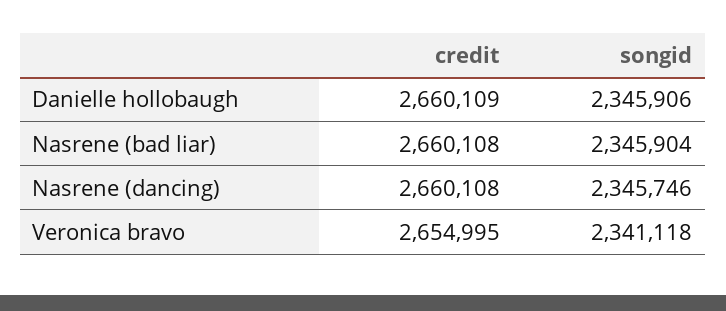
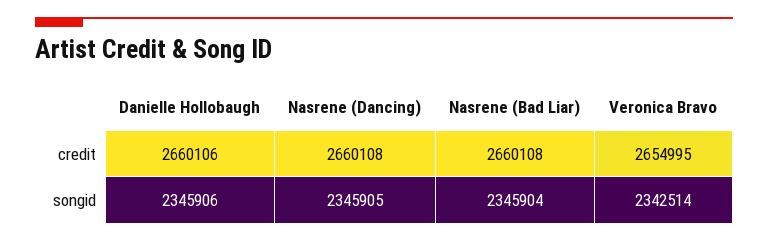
  {
    "credit": {
-     "Danielle hollobaugh": 2660109,
+     "Danielle hollobaugh": 2660106,
      "Nasrene (bad liar)": 2660108,
      "Nasrene (dancing)": 2660108,
      "Veronica bravo": 2654995
    },
    "songid": {
      "Danielle hollobaugh": 2345906,
      "Nasrene (bad liar)": 2345904,
-     "Nasrene (dancing)": 2345746,
+     "Nasrene (dancing)": 2345905,
-     "Veronica bravo": 2341118
+     "Veronica bravo": 2342514
    }
  }

